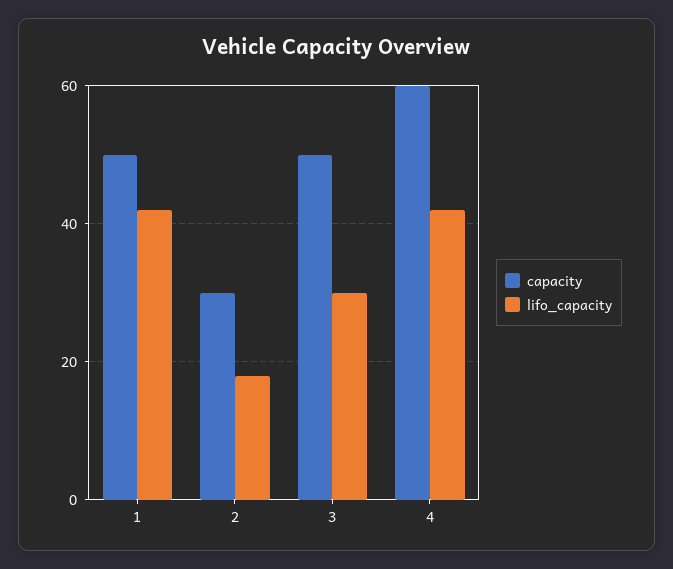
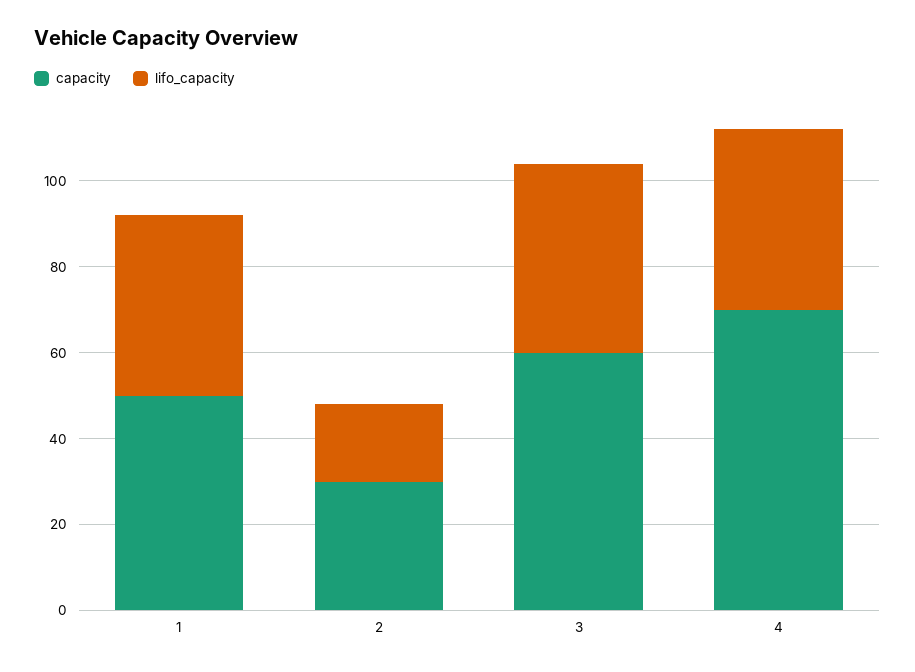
  {
    "capacity": {
      "1": 50,
      "2": 30,
-     "3": 50,
+     "3": 60,
-     "4": 60
+     "4": 70
    },
    "lifo_capacity": {
      "1": 40,
      "2": 20,
-     "3": 30,
+     "3": 45,
      "4": 40
    }
  }

